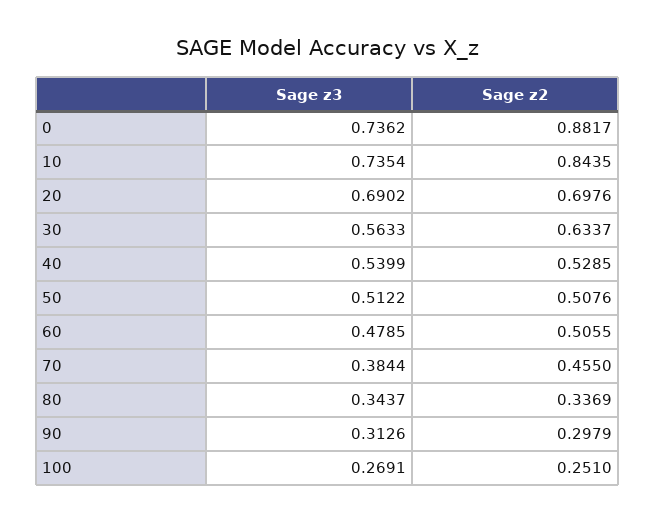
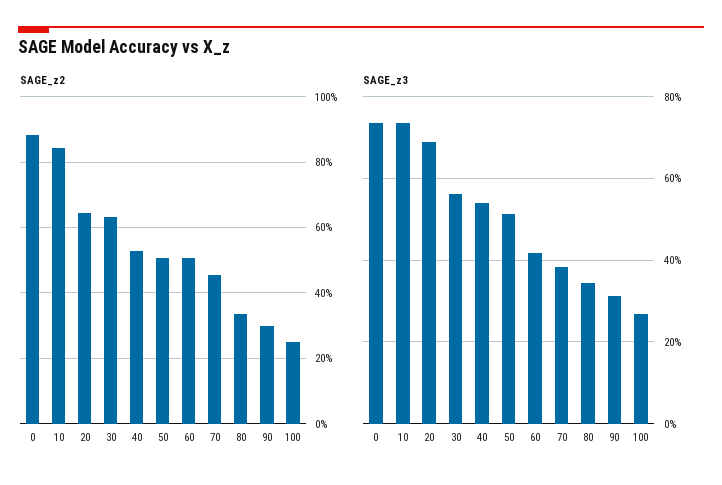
  {
    "Sage z3": {
      "0": 0.7362,
      "10": 0.7354,
      "20": 0.6902,
      "30": 0.5633,
      "40": 0.5399,
      "50": 0.5122,
-     "60": 0.4785,
+     "60": 0.42,
      "70": 0.3844,
      "80": 0.3437,
      "90": 0.3126,
      "100": 0.2691
    },
    "Sage z2": {
      "0": 0.8817,
      "10": 0.8435,
-     "20": 0.6976,
+     "20": 0.64,
      "30": 0.6337,
      "40": 0.5285,
      "50": 0.5076,
      "60": 0.5055,
      "70": 0.455,
      "80": 0.3369,
      "90": 0.2979,
      "100": 0.251
    }
  }

